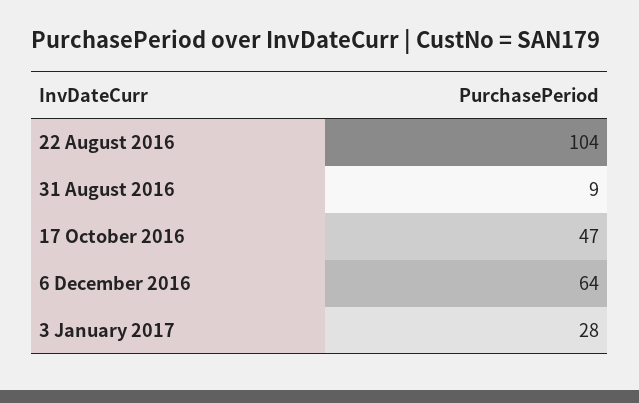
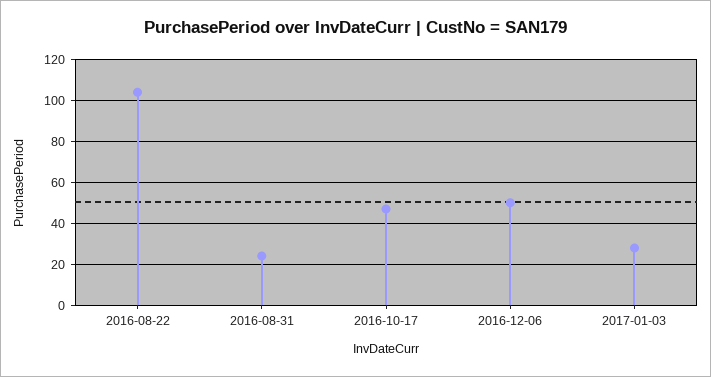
  {
    "22 August 2016": 104,
-   "31 August 2016": 9,
+   "31 August 2016": 25,
    "17 October 2016": 47,
-   "6 December 2016": 64,
+   "6 December 2016": 50,
    "3 January 2017": 28
  }

